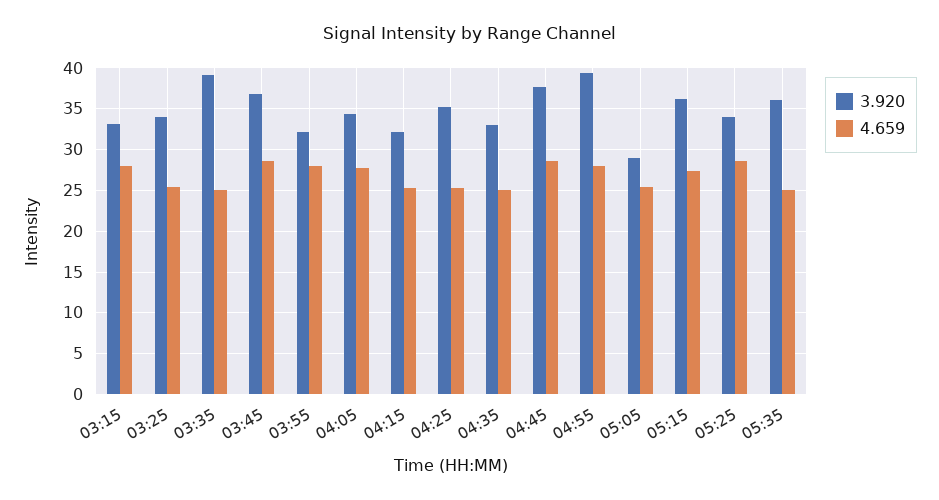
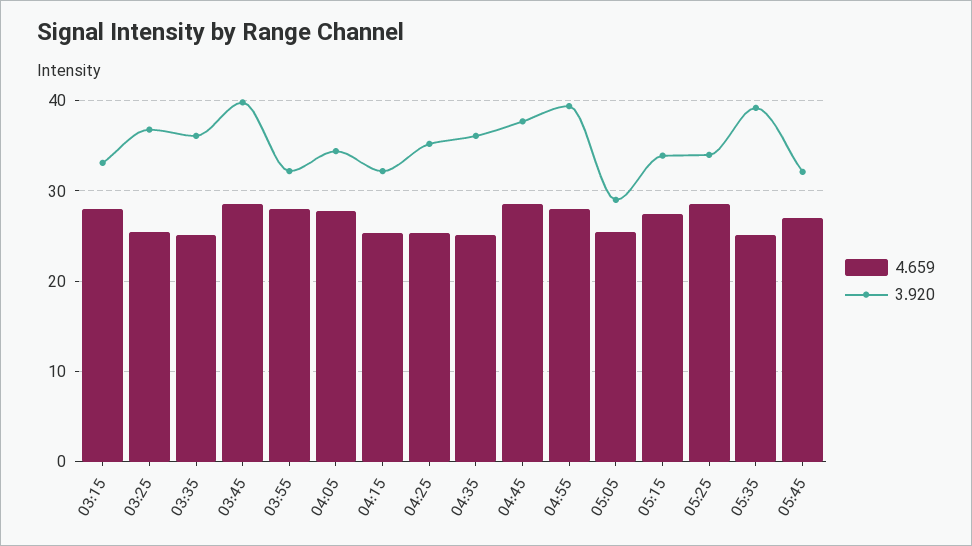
  {
    "3.920": {
      "03:15": 33,
-     "03:25": 34,
+     "03:25": 37,
-     "03:35": 39,
+     "03:35": 36,
-     "03:45": 37,
+     "03:45": 40,
      "03:55": 32,
      "04:05": 34,
      "04:15": 32,
      "04:25": 35,
-     "04:35": 33,
+     "04:35": 36,
      "04:45": 38,
      "04:55": 39,
      "05:05": 29,
-     "05:15": 36,
+     "05:15": 34,
      "05:25": 34,
-     "05:35": 36
+     "05:35": 39,
+     "05:45": 32
    },
    "4.659": {
      "03:15": 28,
      "03:25": 25,
      "03:35": 25,
      "03:45": 29,
      "03:55": 28,
      "04:05": 28,
      "04:15": 25,
      "04:25": 25,
      "04:35": 25,
      "04:45": 29,
      "04:55": 28,
      "05:05": 25,
      "05:15": 27,
      "05:25": 29,
-     "05:35": 25
+     "05:35": 25,
+     "05:45": 27
    }
  }

